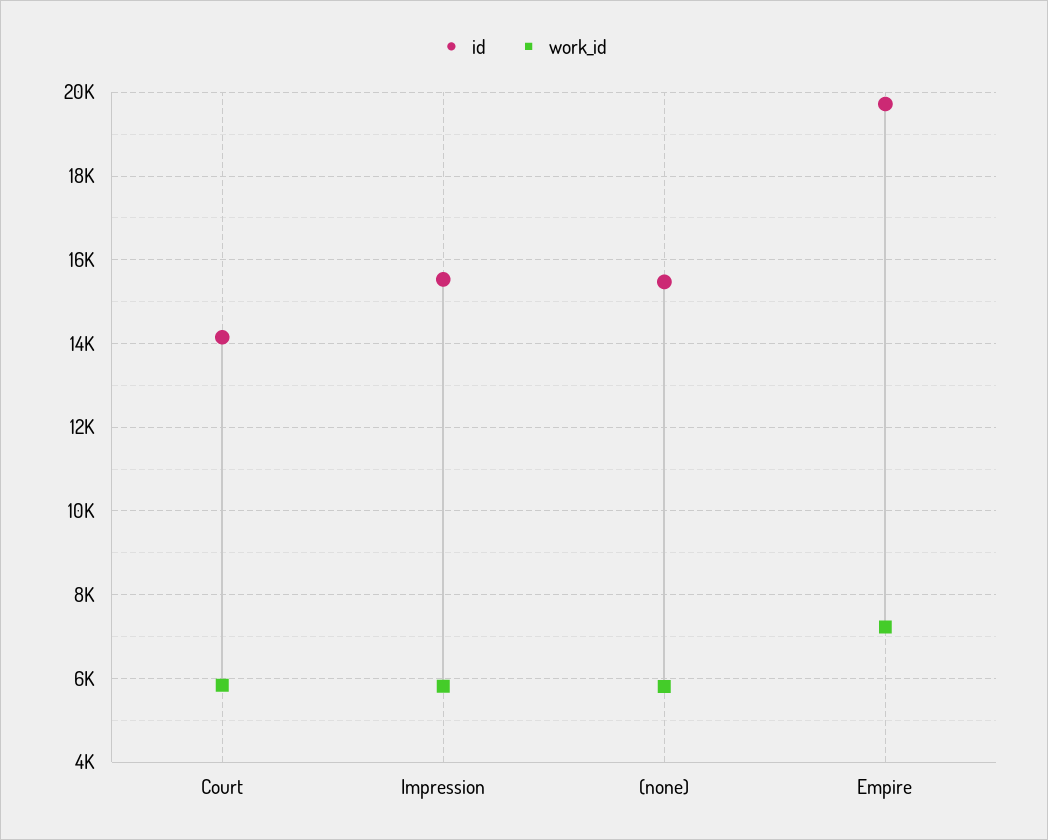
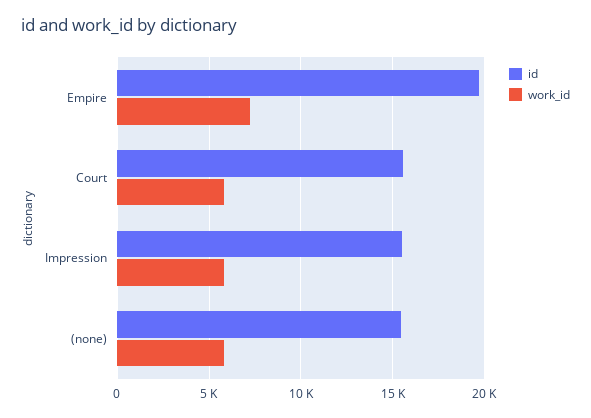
  {
    "id": {
-     "Court": 14200,
+     "Court": 15500,
      "Impression": 15600,
      "(none)": 15400,
      "Empire": 19800
    },
    "work_id": {
      "Court": 5800,
      "Impression": 5800,
      "(none)": 5800,
      "Empire": 7200
    }
  }

